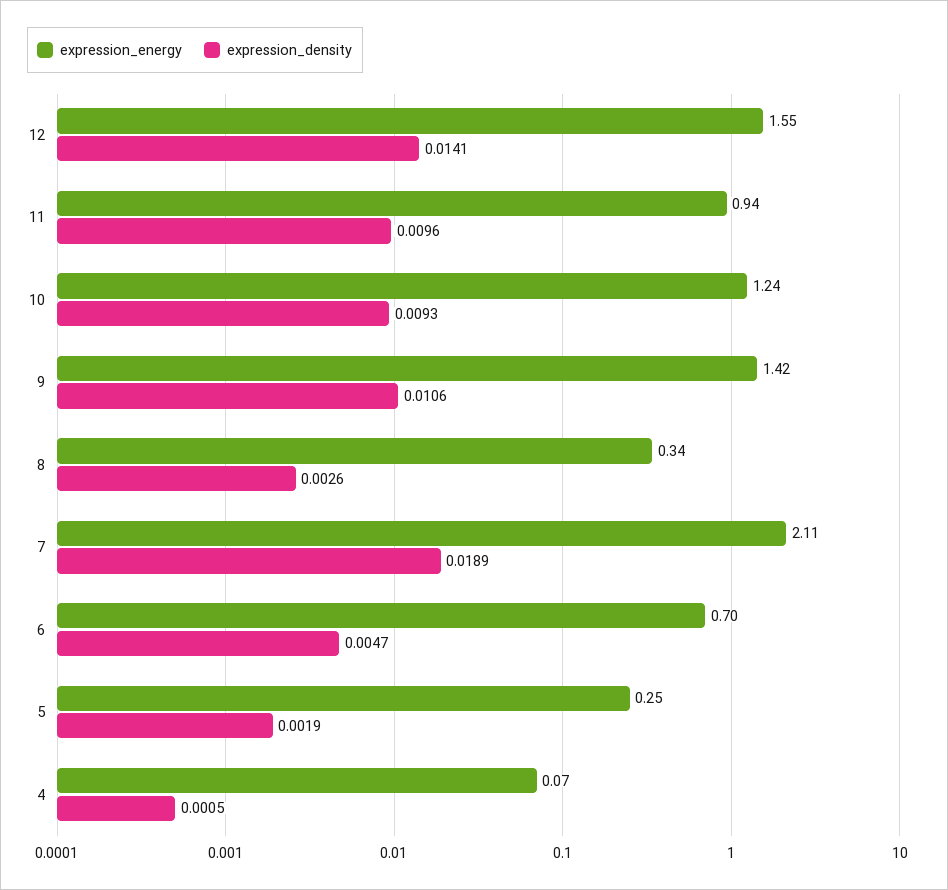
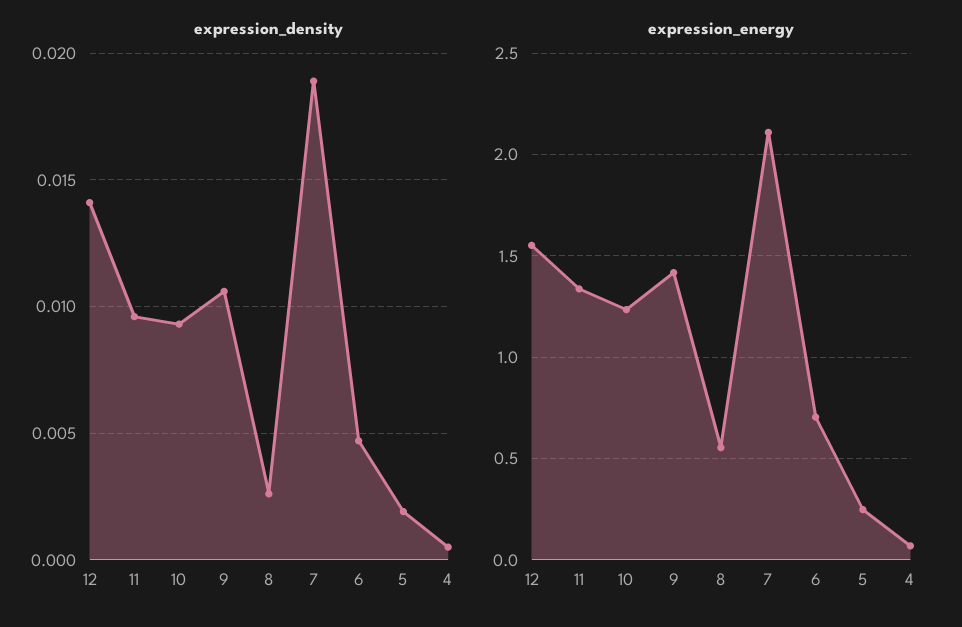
  {
    "expression_energy": {
      "12": 1.55,
-     "11": 0.94,
+     "11": 1.35,
      "10": 1.24,
      "9": 1.42,
-     "8": 0.34,
+     "8": 0.55,
      "7": 2.11,
      "6": 0.7,
      "5": 0.25,
      "4": 0.07
    },
    "expression_density": {
      "12": 0.0141,
      "11": 0.0096,
      "10": 0.0093,
      "9": 0.0106,
      "8": 0.0026,
      "7": 0.0189,
      "6": 0.0047,
      "5": 0.0019,
      "4": 0.0005
    }
  }

